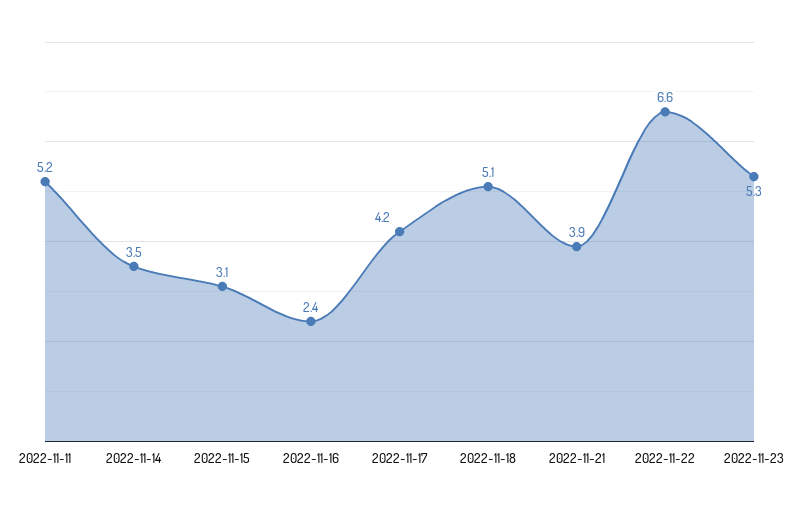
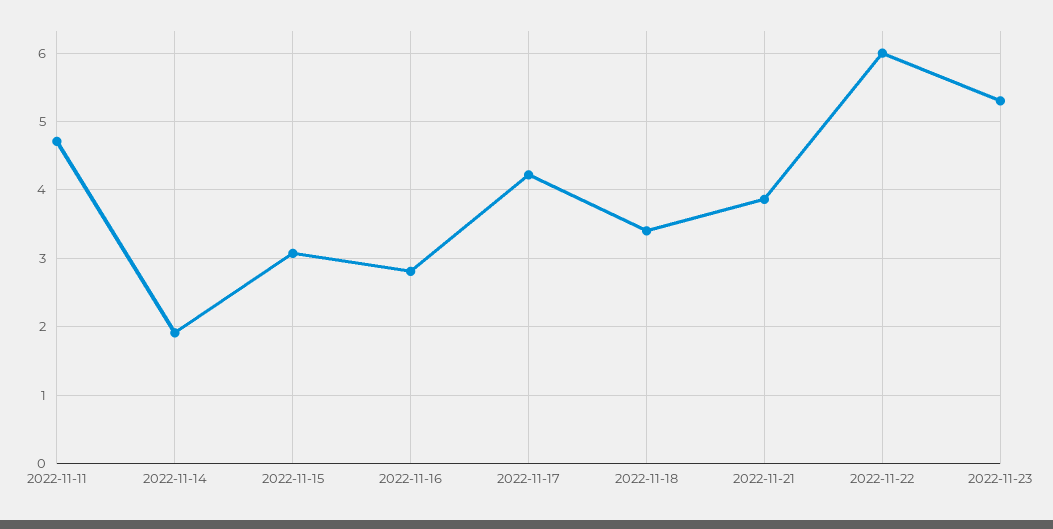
  {
-   "2022-11-11": 5.2,
+   "2022-11-11": 4.7,
-   "2022-11-14": 3.5,
+   "2022-11-14": 1.9,
    "2022-11-15": 3.1,
-   "2022-11-16": 2.4,
+   "2022-11-16": 2.8,
    "2022-11-17": 4.2,
-   "2022-11-18": 5.1,
+   "2022-11-18": 3.4,
    "2022-11-21": 3.9,
-   "2022-11-22": 6.6,
+   "2022-11-22": 6,
    "2022-11-23": 5.3
  }

